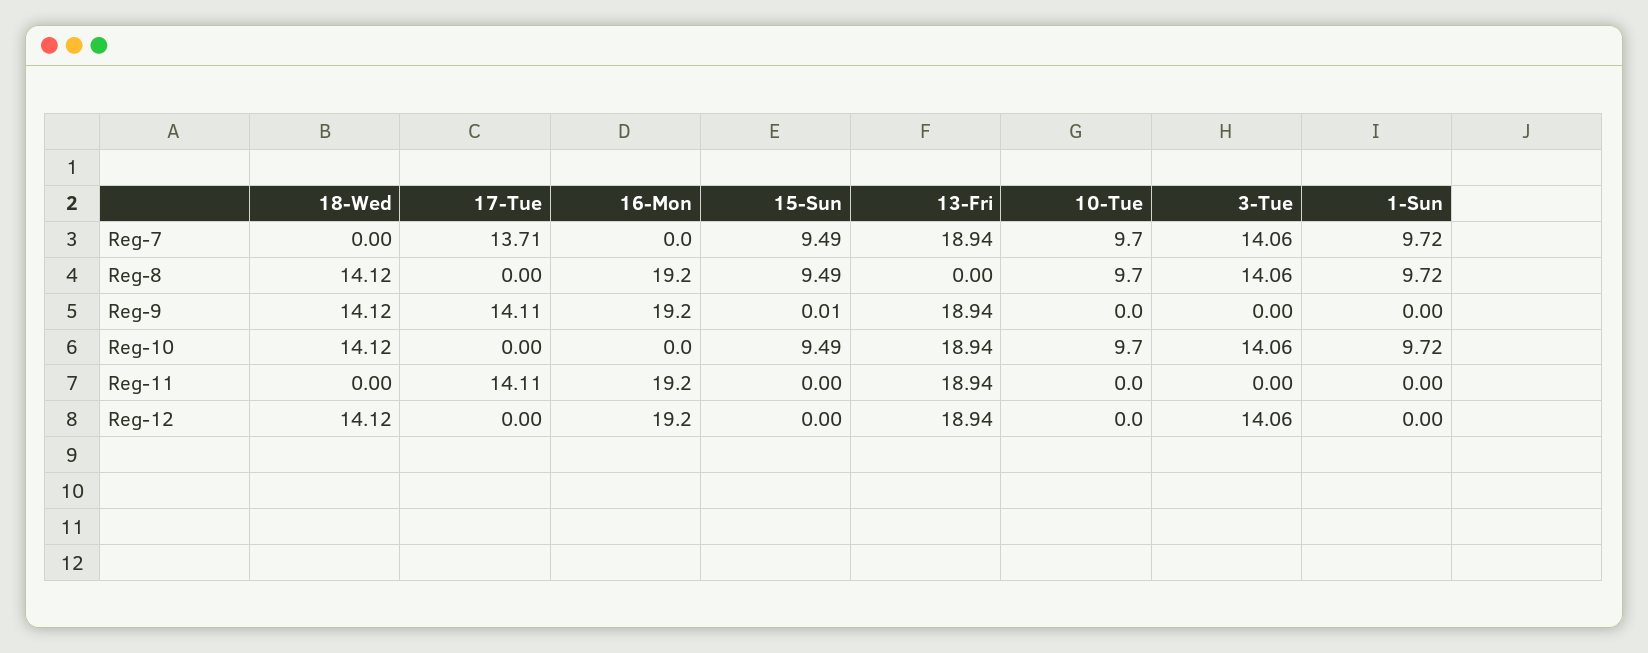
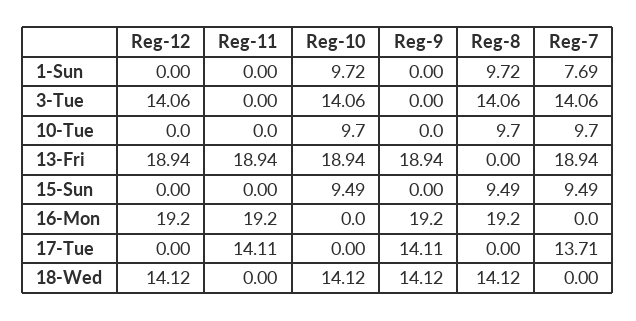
  {
    "18-Wed": {
      "Reg-7": 0,
      "Reg-8": 14.12,
      "Reg-9": 14.12,
      "Reg-10": 14.12,
      "Reg-11": 0,
      "Reg-12": 14.12
    },
    "17-Tue": {
      "Reg-7": 13.71,
      "Reg-8": 0,
      "Reg-9": 14.11,
      "Reg-10": 0,
      "Reg-11": 14.11,
      "Reg-12": 0
    },
    "16-Mon": {
      "Reg-7": 0,
      "Reg-8": 19.2,
      "Reg-9": 19.2,
      "Reg-10": 0,
      "Reg-11": 19.2,
      "Reg-12": 19.2
    },
    "15-Sun": {
      "Reg-7": 9.49,
      "Reg-8": 9.49,
-     "Reg-9": 0.01,
+     "Reg-9": 0,
      "Reg-10": 9.49,
      "Reg-11": 0,
      "Reg-12": 0
    },
    "13-Fri": {
      "Reg-7": 18.94,
      "Reg-8": 0,
      "Reg-9": 18.94,
      "Reg-10": 18.94,
      "Reg-11": 18.94,
      "Reg-12": 18.94
    },
    "10-Tue": {
      "Reg-7": 9.7,
      "Reg-8": 9.7,
      "Reg-9": 0,
      "Reg-10": 9.7,
      "Reg-11": 0,
      "Reg-12": 0
    },
    "3-Tue": {
      "Reg-7": 14.06,
      "Reg-8": 14.06,
      "Reg-9": 0,
      "Reg-10": 14.06,
      "Reg-11": 0,
      "Reg-12": 14.06
    },
    "1-Sun": {
-     "Reg-7": 9.72,
+     "Reg-7": 7.69,
      "Reg-8": 9.72,
      "Reg-9": 0,
      "Reg-10": 9.72,
      "Reg-11": 0,
      "Reg-12": 0
    }
  }

